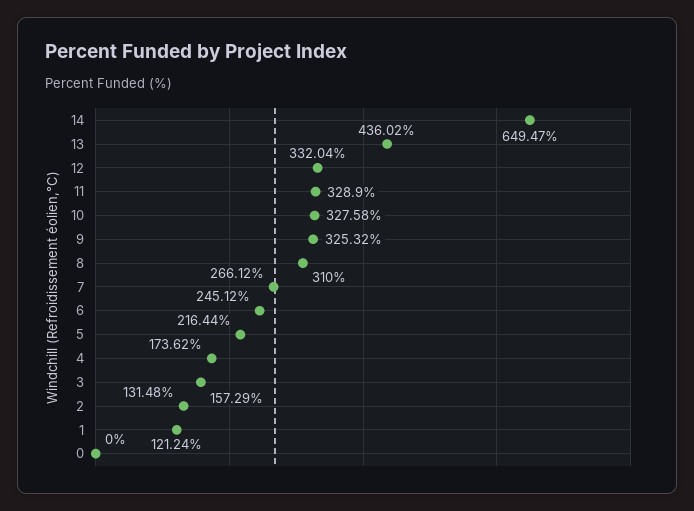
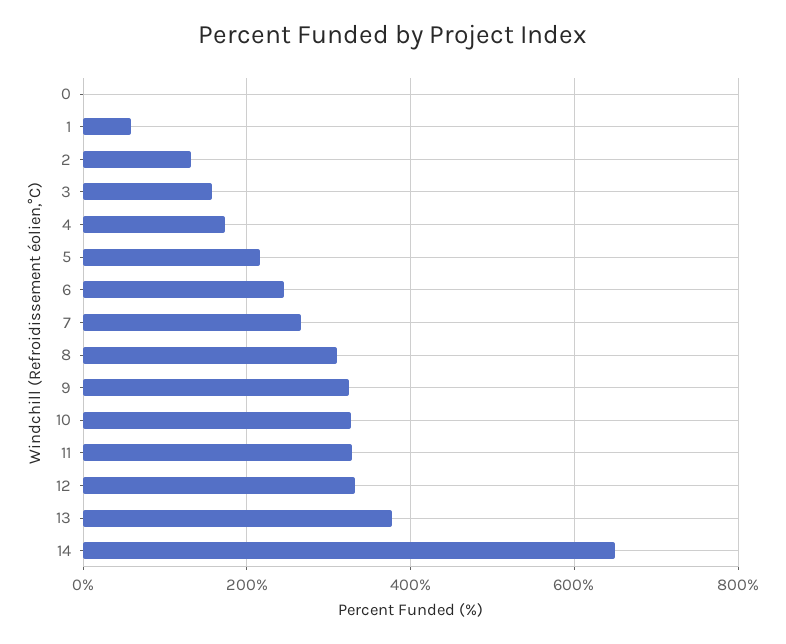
  {
    "14": 649.47,
-   "13": 436.02,
+   "13": 380,
    "12": 332.04,
    "11": 328.9,
    "10": 327.58,
    "9": 325.32,
    "8": 310,
    "7": 266.12,
    "6": 245.12,
    "5": 216.44,
    "4": 173.62,
    "3": 157.29,
    "2": 131.48,
-   "1": 121.24,
+   "1": 60,
    "0": 0
  }

